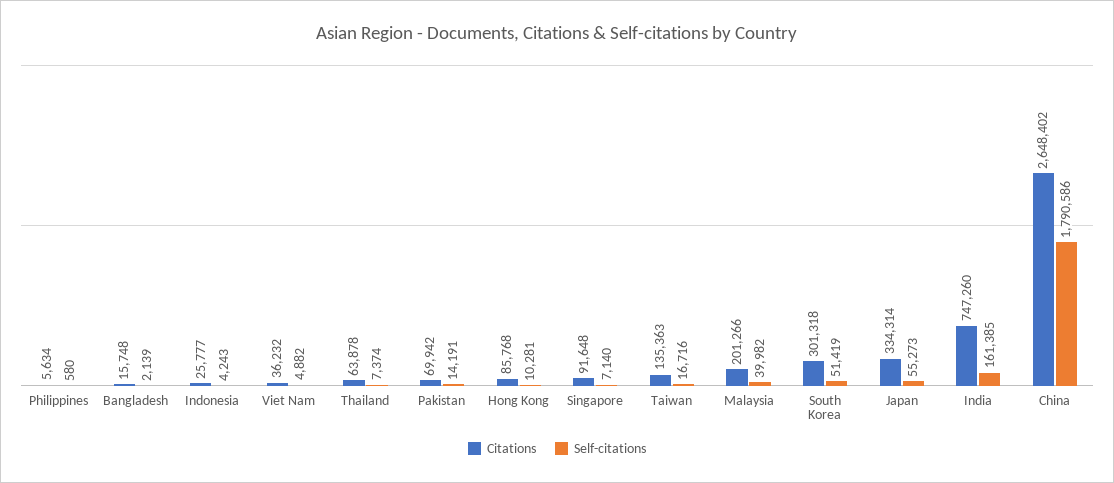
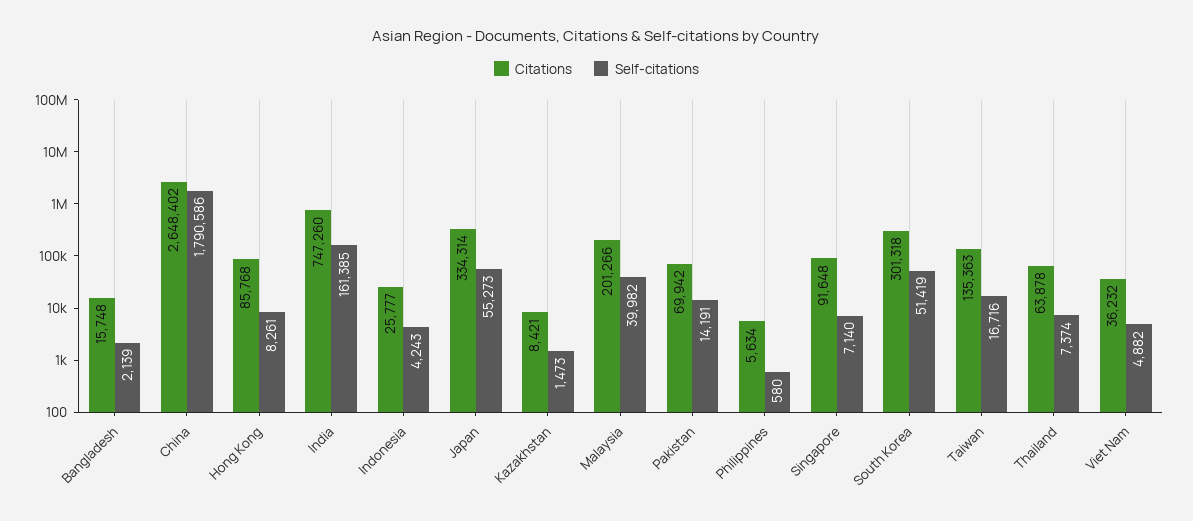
  {
    "Citations": {
      "Philippines": 5634,
      "Bangladesh": 15748,
      "Indonesia": 25777,
      "Viet Nam": 36232,
      "Thailand": 63878,
      "Pakistan": 69942,
      "Hong Kong": 85768,
      "Singapore": 91648,
      "Taiwan": 135363,
      "Malaysia": 201266,
      "South Korea": 301318,
      "Japan": 334314,
      "India": 747260,
-     "China": 2648402
+     "China": 2648402,
+     "Kazakhstan": 8421
    },
    "Self-citations": {
      "Philippines": 580,
      "Bangladesh": 2139,
      "Indonesia": 4243,
      "Viet Nam": 4882,
      "Thailand": 7374,
      "Pakistan": 14191,
-     "Hong Kong": 10281,
+     "Hong Kong": 8261,
      "Singapore": 7140,
      "Taiwan": 16716,
      "Malaysia": 39982,
      "South Korea": 51419,
      "Japan": 55273,
      "India": 161385,
-     "China": 1790586
+     "China": 1790586,
+     "Kazakhstan": 1473
    }
  }

